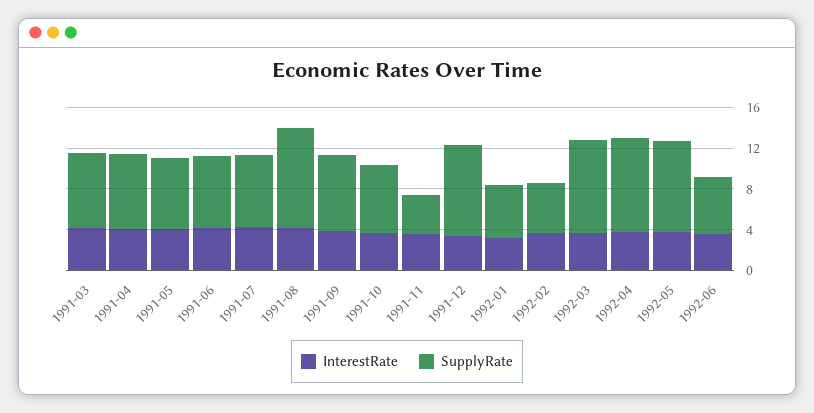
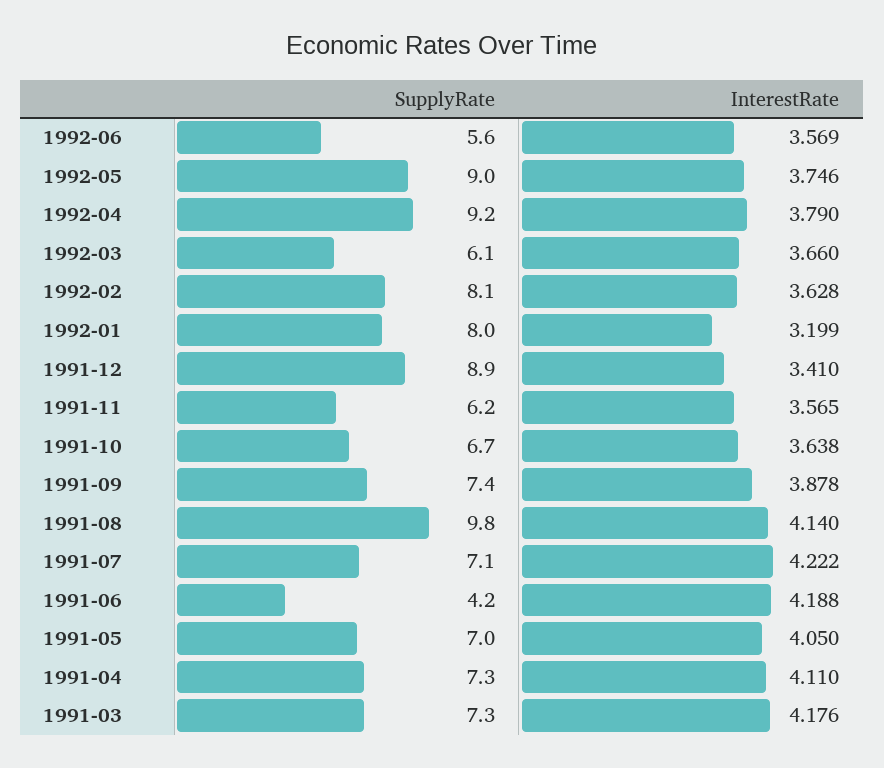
  {
    "InterestRate": {
      "1991-03": 4.176,
      "1991-04": 4.11,
      "1991-05": 4.05,
      "1991-06": 4.188,
      "1991-07": 4.222,
      "1991-08": 4.14,
      "1991-09": 3.878,
      "1991-10": 3.638,
      "1991-11": 3.565,
      "1991-12": 3.41,
      "1992-01": 3.199,
      "1992-02": 3.628,
      "1992-03": 3.66,
      "1992-04": 3.79,
      "1992-05": 3.746,
      "1992-06": 3.569
    },
    "SupplyRate": {
      "1991-03": 7.3,
      "1991-04": 7.3,
      "1991-05": 7,
-     "1991-06": 7,
+     "1991-06": 4.2,
      "1991-07": 7.1,
      "1991-08": 9.8,
      "1991-09": 7.4,
      "1991-10": 6.7,
-     "1991-11": 4,
+     "1991-11": 6.2,
      "1991-12": 8.9,
-     "1992-01": 5,
+     "1992-01": 8,
-     "1992-02": 5,
+     "1992-02": 8.1,
-     "1992-03": 9,
+     "1992-03": 6.1,
      "1992-04": 9.2,
      "1992-05": 9,
      "1992-06": 5.6
    }
  }

